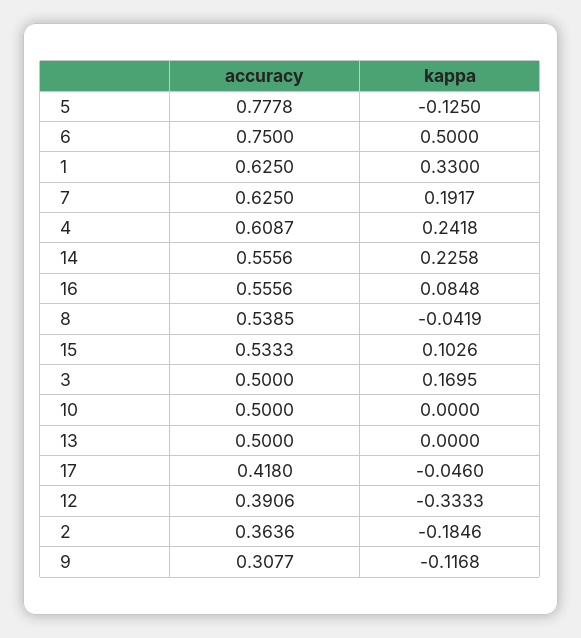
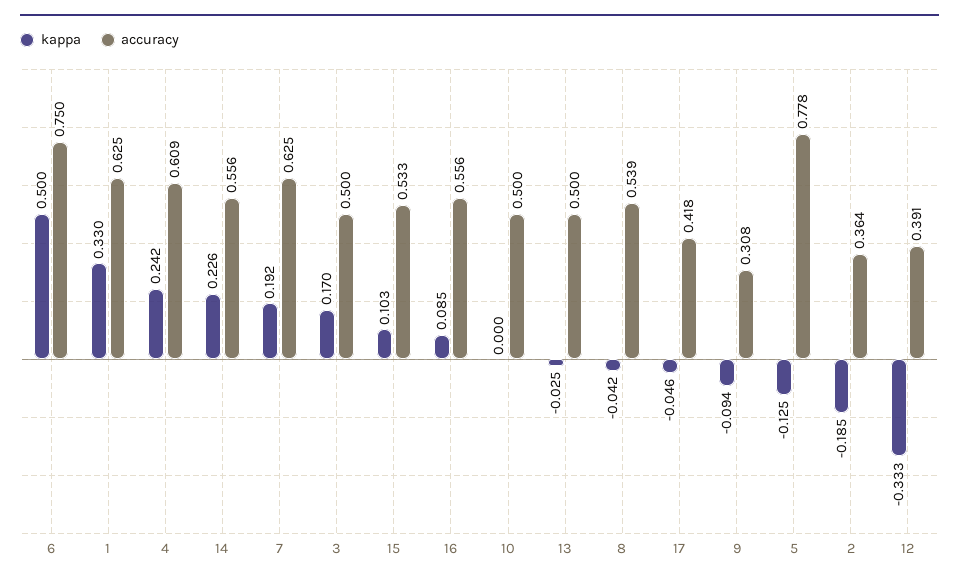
  {
    "accuracy": {
      "5": 0.7778,
      "6": 0.75,
      "1": 0.625,
      "7": 0.625,
      "4": 0.6087,
      "14": 0.5556,
      "16": 0.5556,
      "8": 0.5385,
      "15": 0.5333,
      "3": 0.5,
      "10": 0.5,
      "13": 0.5,
      "17": 0.418,
      "12": 0.3906,
      "2": 0.3636,
      "9": 0.3077
    },
    "kappa": {
      "5": -0.125,
      "6": 0.5,
      "1": 0.33,
      "7": 0.1917,
      "4": 0.2418,
      "14": 0.2258,
      "16": 0.0848,
      "8": -0.0419,
      "15": 0.1026,
      "3": 0.1695,
      "10": 0,
-     "13": 0,
+     "13": -0.025,
      "17": -0.046,
      "12": -0.3333,
      "2": -0.1846,
-     "9": -0.1168
+     "9": -0.094
    }
  }

